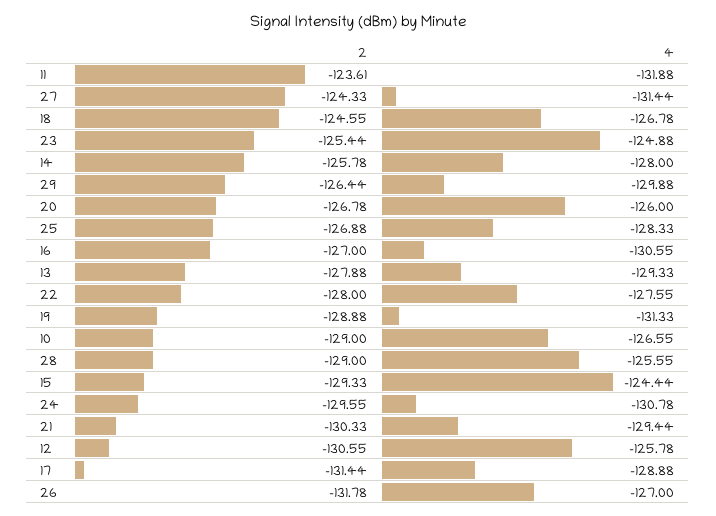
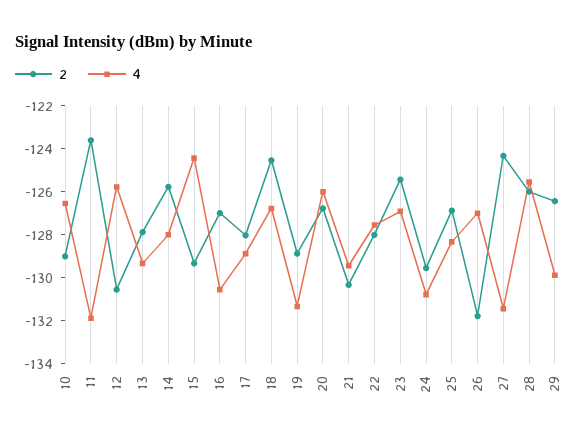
  {
    "2": {
      "11": -123.61,
      "27": -124.33,
      "18": -124.55,
      "23": -125.44,
      "14": -125.78,
      "29": -126.44,
      "20": -126.78,
      "25": -126.88,
      "16": -127,
      "13": -127.88,
      "22": -128,
      "19": -128.88,
      "10": -129,
-     "28": -129,
+     "28": -126,
      "15": -129.33,
      "24": -129.55,
      "21": -130.33,
      "12": -130.55,
-     "17": -131.44,
+     "17": -128,
      "26": -131.78
    },
    "4": {
      "11": -131.88,
      "27": -131.44,
      "18": -126.78,
-     "23": -124.88,
+     "23": -127,
      "14": -128,
      "29": -129.88,
      "20": -126,
      "25": -128.33,
      "16": -130.55,
      "13": -129.33,
      "22": -127.55,
      "19": -131.33,
      "10": -126.55,
      "28": -125.55,
      "15": -124.44,
      "24": -130.78,
      "21": -129.44,
      "12": -125.78,
      "17": -128.88,
      "26": -127
    }
  }

